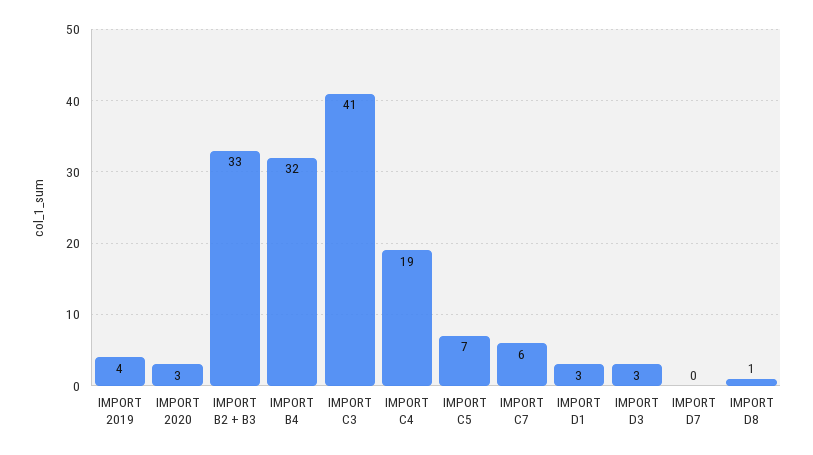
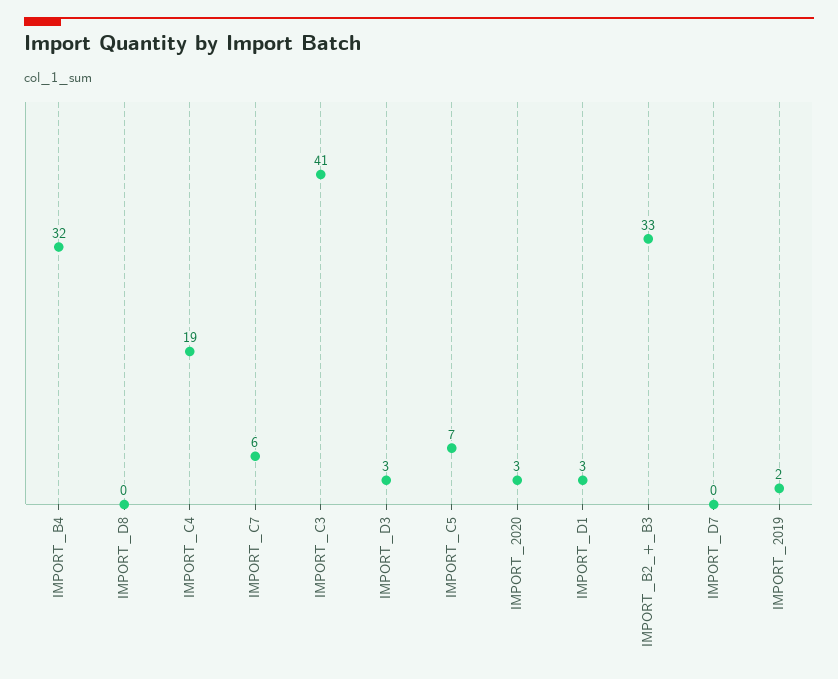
  {
-   "IMPORT 2019": 4,
+   "IMPORT 2019": 2,
    "IMPORT 2020": 3,
    "IMPORT B2 + B3": 33,
    "IMPORT B4": 32,
    "IMPORT C3": 41,
    "IMPORT C4": 19,
    "IMPORT C5": 7,
    "IMPORT C7": 6,
    "IMPORT D1": 3,
    "IMPORT D3": 3,
    "IMPORT D7": 0,
-   "IMPORT D8": 1
+   "IMPORT D8": 0
  }

